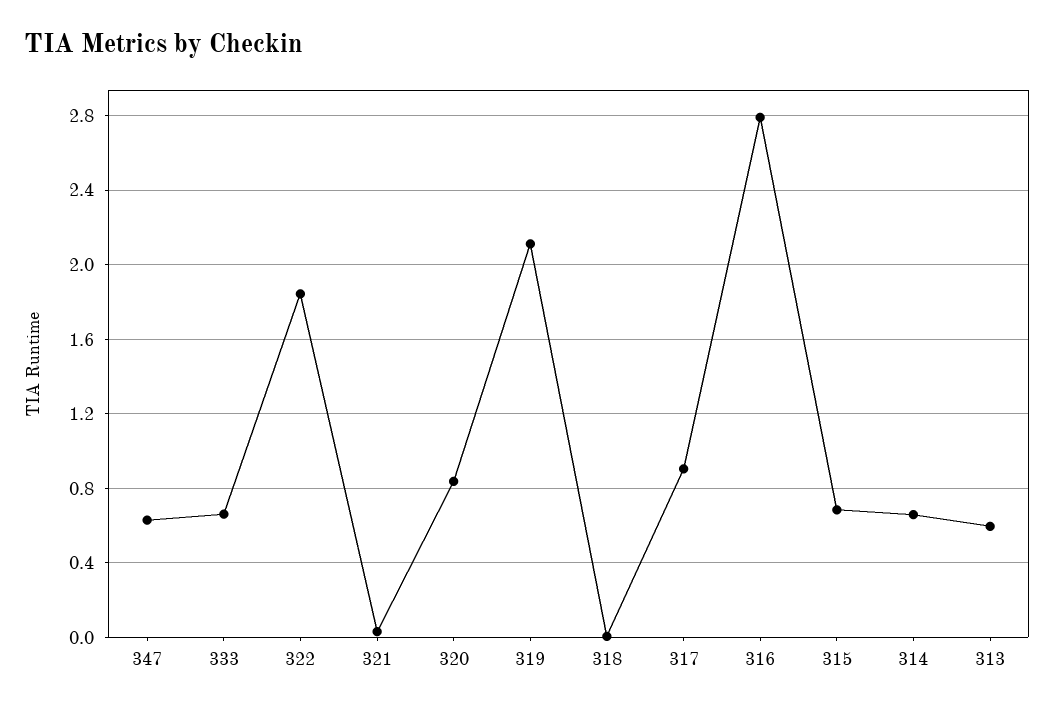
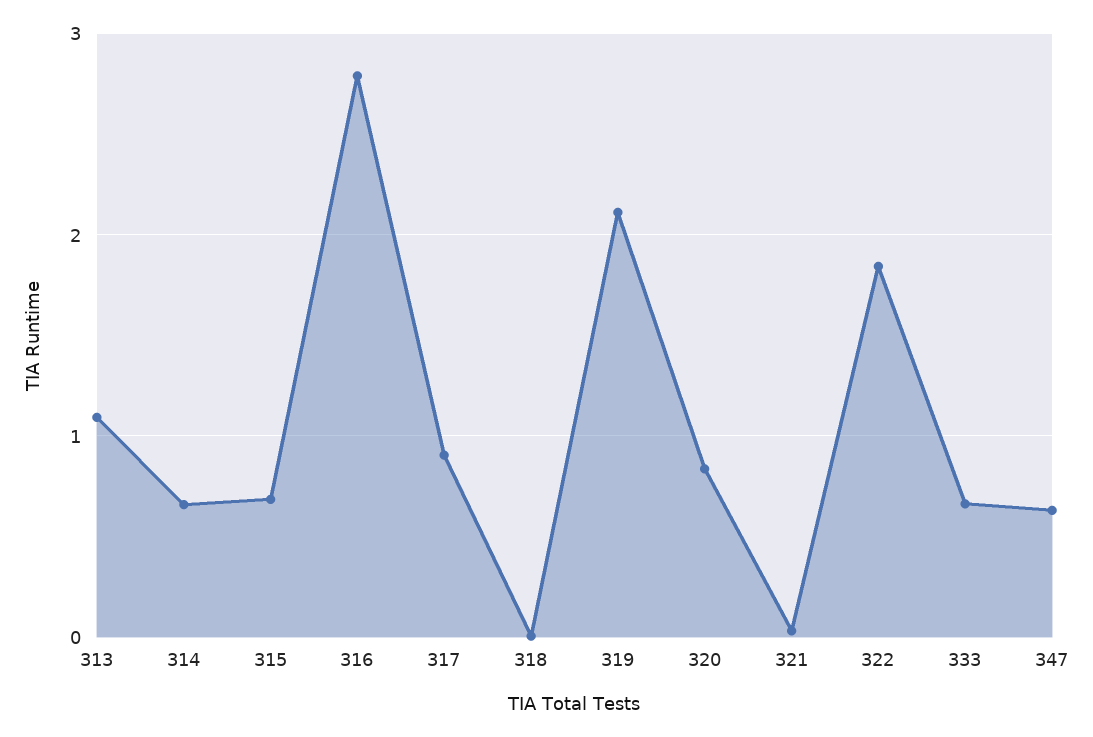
  {
    "347": 0.65,
    "333": 0.65,
    "322": 1.85,
    "321": 0.05,
    "320": 0.85,
    "319": 2.1,
    "318": 0,
    "317": 0.9,
    "316": 2.8,
    "315": 0.7,
    "314": 0.65,
-   "313": 0.6
+   "313": 1.1
  }

